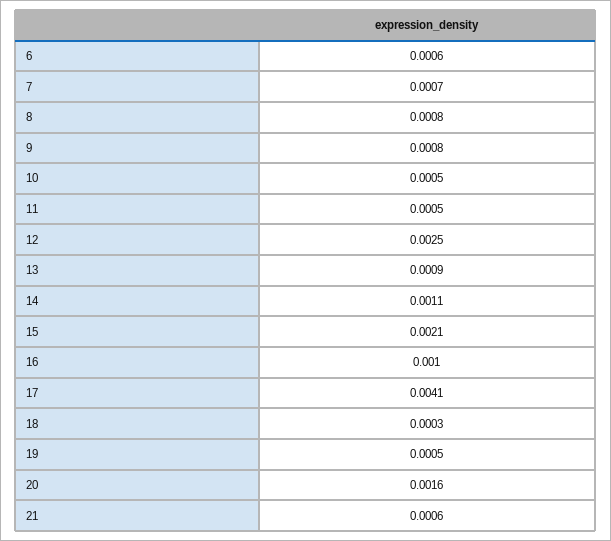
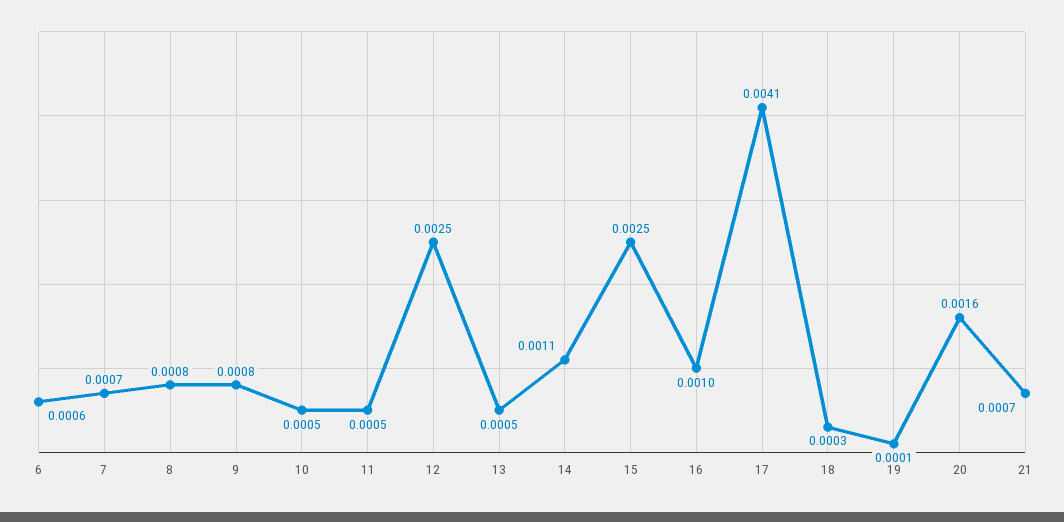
  {
    "6": 0.0006,
    "7": 0.0007,
    "8": 0.0008,
    "9": 0.0008,
    "10": 0.0005,
    "11": 0.0005,
    "12": 0.0025,
-   "13": 0.0009,
+   "13": 0.0005,
    "14": 0.0011,
-   "15": 0.0021,
+   "15": 0.0025,
    "16": 0.001,
    "17": 0.0041,
    "18": 0.0003,
-   "19": 0.0005,
+   "19": 0.0001,
    "20": 0.0016,
-   "21": 0.0006
+   "21": 0.0007
  }

